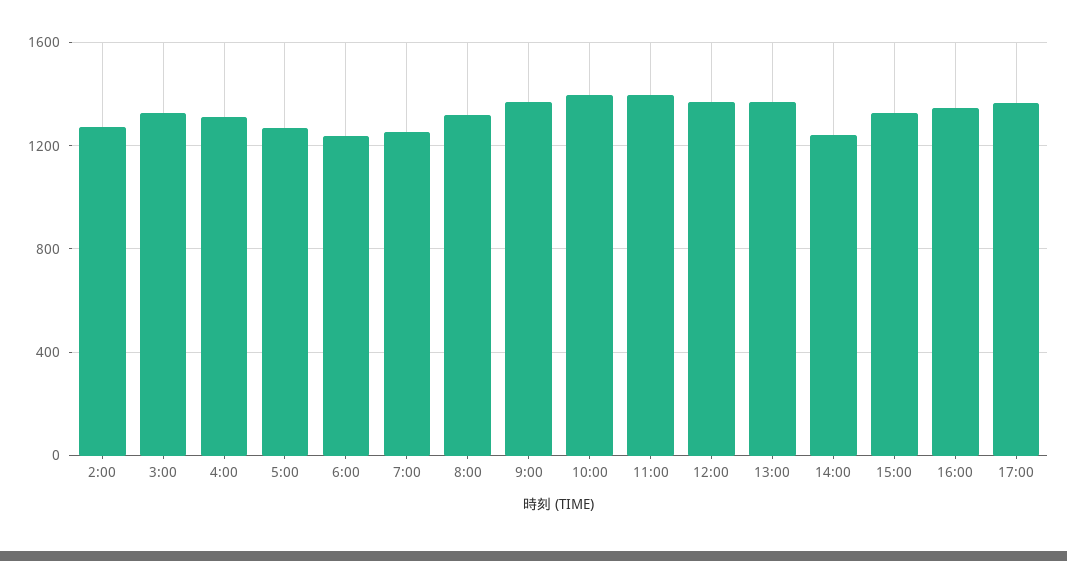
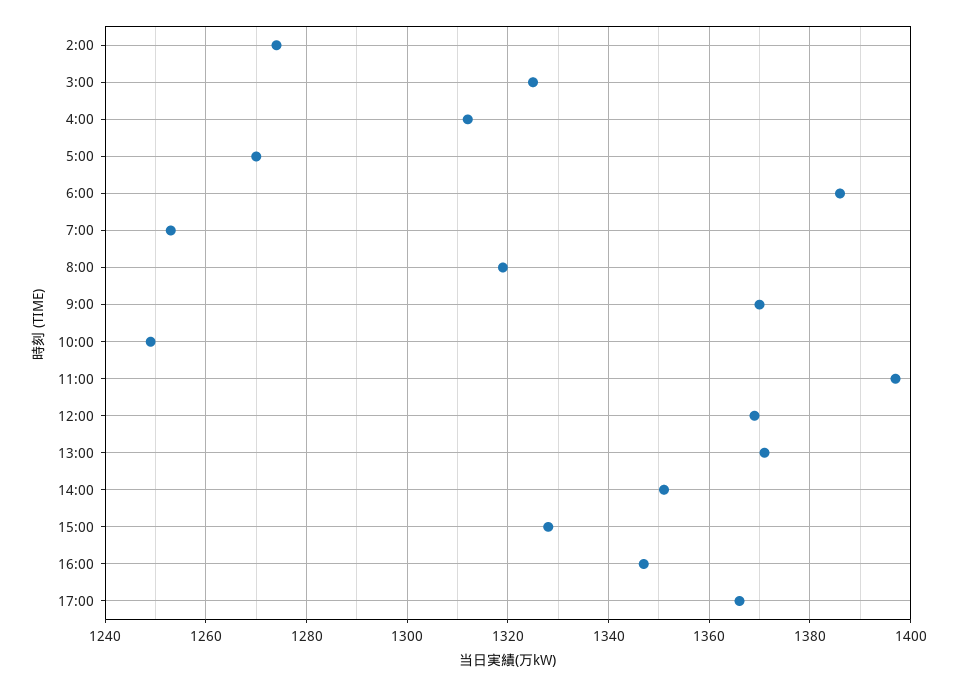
  {
    "2:00": 1275,
    "3:00": 1325,
    "4:00": 1310,
    "5:00": 1270,
-   "6:00": 1250,
+   "6:00": 1385,
    "7:00": 1255,
    "8:00": 1320,
    "9:00": 1370,
-   "10:00": 1400,
+   "10:00": 1250,
    "11:00": 1395,
    "12:00": 1370,
    "13:00": 1370,
-   "14:00": 1250,
+   "14:00": 1350,
    "15:00": 1330,
    "16:00": 1345,
    "17:00": 1365
  }

